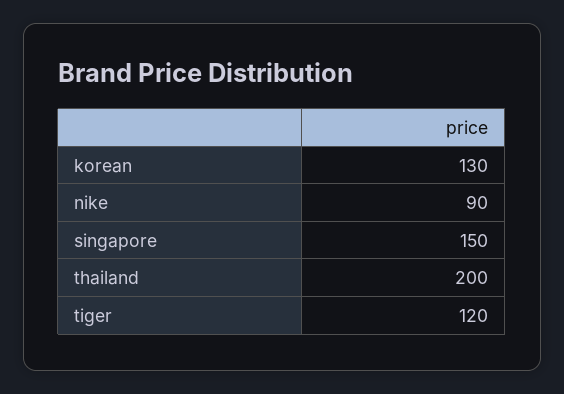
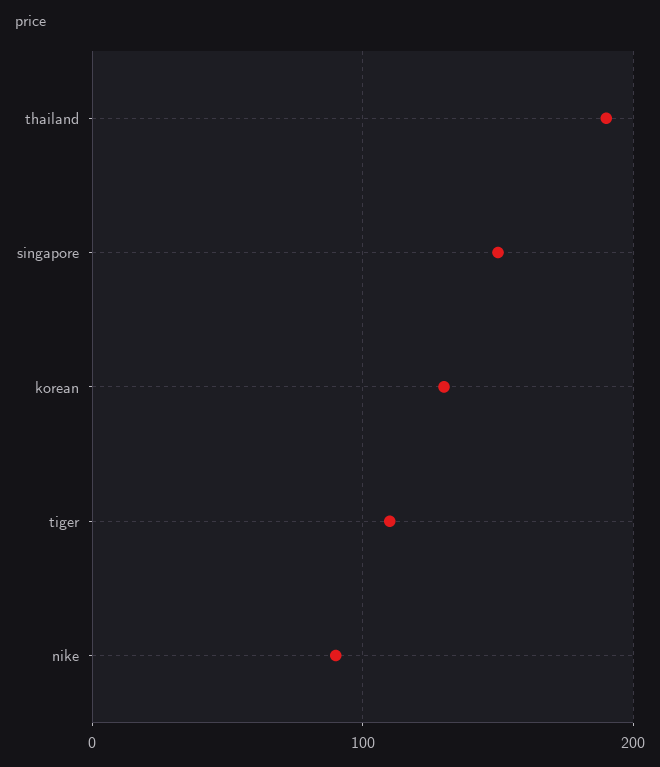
  {
    "korean": 130,
    "nike": 90,
    "singapore": 150,
-   "thailand": 200,
+   "thailand": 190,
-   "tiger": 120
+   "tiger": 110
  }

